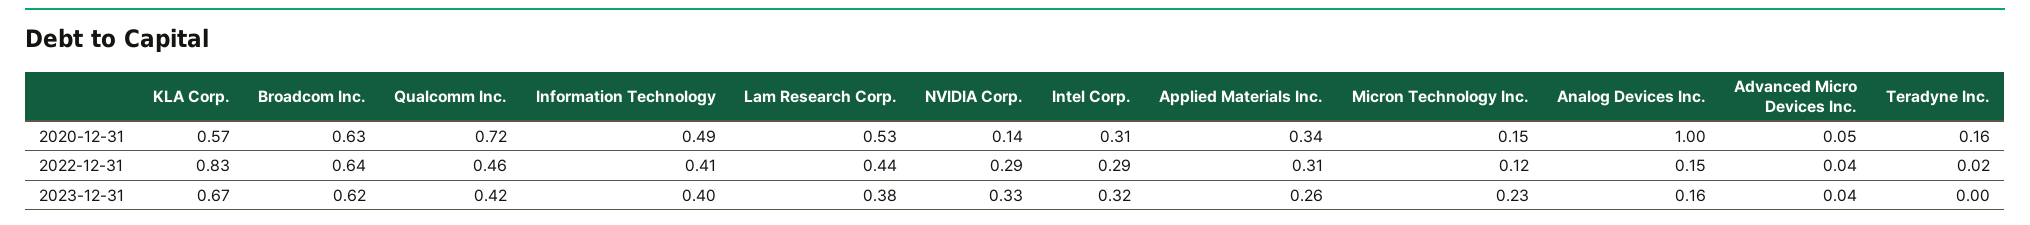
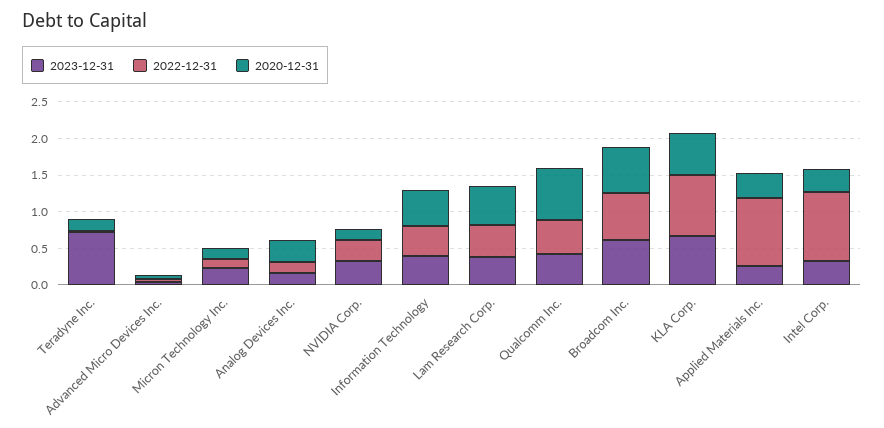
  {
    "2020-12-31": {
      "KLA Corp.": 0.57,
      "Broadcom Inc.": 0.63,
      "Qualcomm Inc.": 0.72,
      "Information Technology": 0.49,
      "Lam Research Corp.": 0.53,
      "NVIDIA Corp.": 0.14,
      "Intel Corp.": 0.31,
      "Applied Materials Inc.": 0.34,
      "Micron Technology Inc.": 0.15,
-     "Analog Devices Inc.": 1,
+     "Analog Devices Inc.": 0.25,
      "Advanced Micro Devices Inc.": 0.05,
      "Teradyne Inc.": 0.16
    },
    "2022-12-31": {
      "KLA Corp.": 0.83,
      "Broadcom Inc.": 0.64,
      "Qualcomm Inc.": 0.46,
      "Information Technology": 0.41,
      "Lam Research Corp.": 0.44,
      "NVIDIA Corp.": 0.29,
-     "Intel Corp.": 0.29,
+     "Intel Corp.": 1,
-     "Applied Materials Inc.": 0.31,
+     "Applied Materials Inc.": 1,
      "Micron Technology Inc.": 0.12,
      "Analog Devices Inc.": 0.15,
      "Advanced Micro Devices Inc.": 0.04,
      "Teradyne Inc.": 0.02
    },
    "2023-12-31": {
      "KLA Corp.": 0.67,
      "Broadcom Inc.": 0.62,
      "Qualcomm Inc.": 0.42,
      "Information Technology": 0.4,
      "Lam Research Corp.": 0.38,
      "NVIDIA Corp.": 0.33,
      "Intel Corp.": 0.32,
      "Applied Materials Inc.": 0.26,
      "Micron Technology Inc.": 0.23,
      "Analog Devices Inc.": 0.16,
      "Advanced Micro Devices Inc.": 0.04,
-     "Teradyne Inc.": 0
+     "Teradyne Inc.": 0.75
    }
  }

